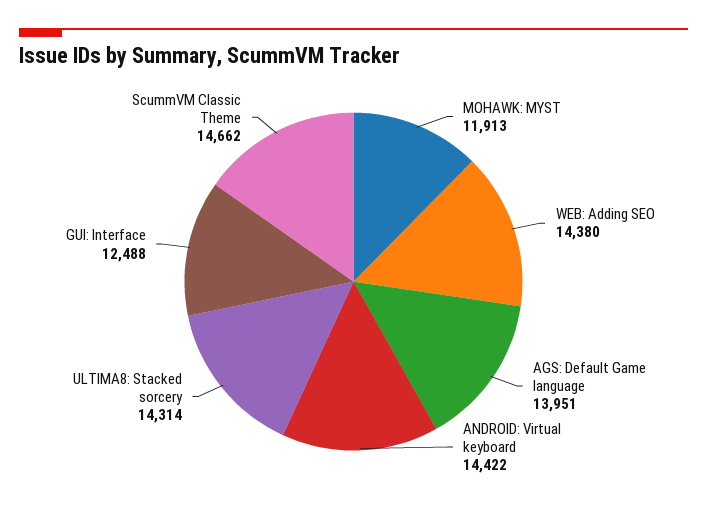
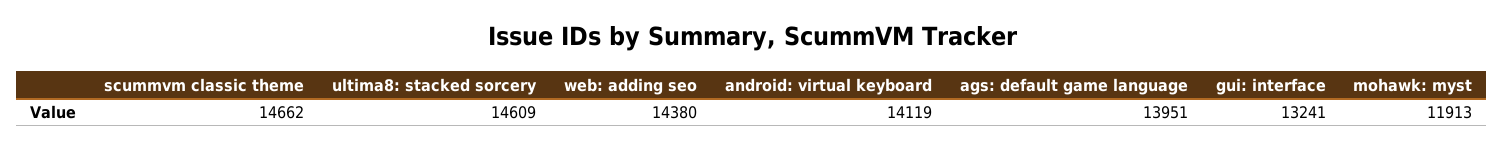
  {
    "MOHAWK: MYST": 11913,
    "WEB: Adding SEO": 14380,
    "AGS: Default Game language": 13951,
-   "ANDROID: Virtual keyboard": 14422,
+   "ANDROID: Virtual keyboard": 14119,
-   "ULTIMA8: Stacked sorcery": 14314,
+   "ULTIMA8: Stacked sorcery": 14609,
-   "GUI: Interface": 12488,
+   "GUI: Interface": 13241,
    "ScummVM Classic Theme": 14662
  }

